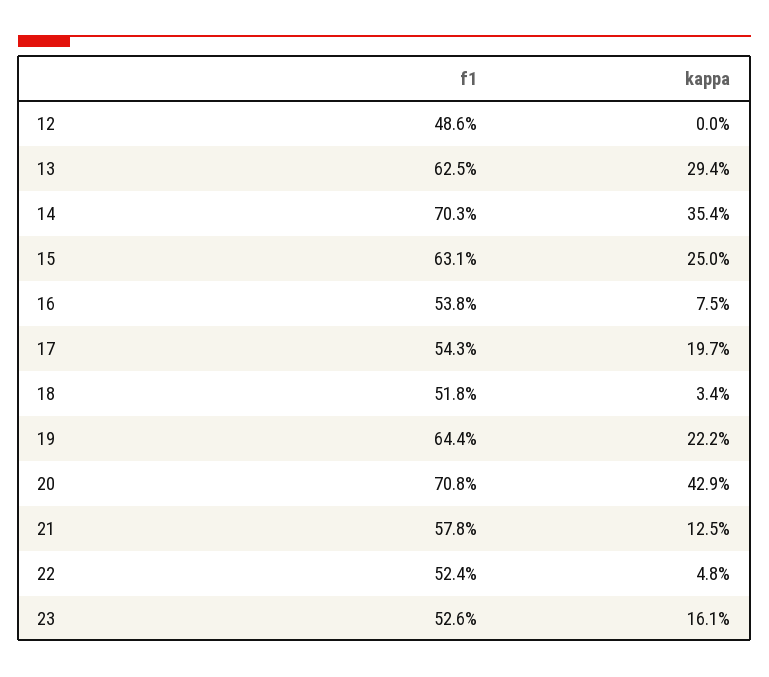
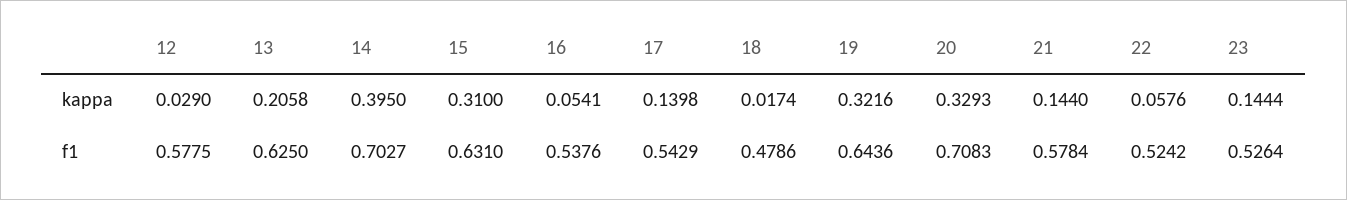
  {
    "f1": {
-     "12": 0.486,
+     "12": 0.5775,
      "13": 0.625,
      "14": 0.7027,
      "15": 0.631,
      "16": 0.5376,
      "17": 0.5429,
-     "18": 0.518,
+     "18": 0.4786,
      "19": 0.6436,
      "20": 0.7083,
      "21": 0.5784,
      "22": 0.5242,
      "23": 0.5264
    },
    "kappa": {
-     "12": 0,
+     "12": 0.029,
-     "13": 0.294,
+     "13": 0.2058,
-     "14": 0.354,
+     "14": 0.395,
-     "15": 0.25,
+     "15": 0.31,
-     "16": 0.075,
+     "16": 0.0541,
-     "17": 0.197,
+     "17": 0.1398,
-     "18": 0.034,
+     "18": 0.0174,
-     "19": 0.222,
+     "19": 0.3216,
-     "20": 0.429,
+     "20": 0.3293,
-     "21": 0.125,
+     "21": 0.144,
-     "22": 0.048,
+     "22": 0.0576,
-     "23": 0.161
+     "23": 0.1444
    }
  }

